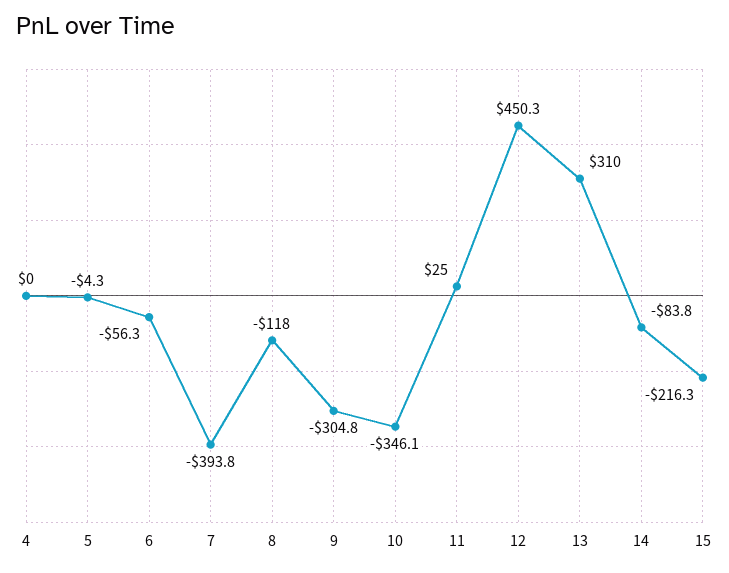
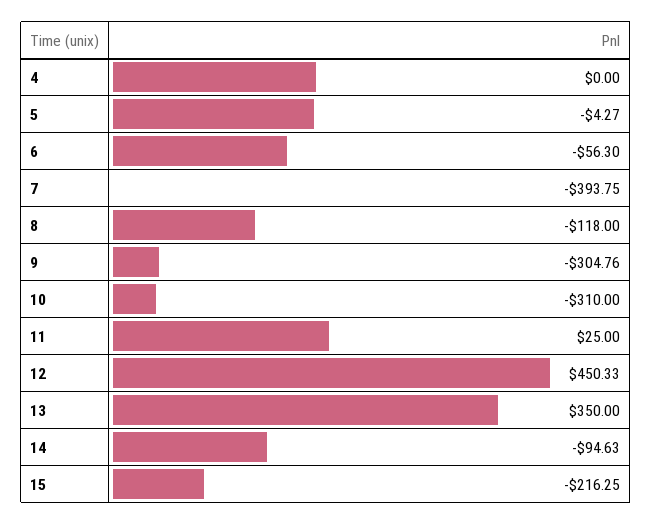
  {
    "4": 0,
    "5": -4.27,
    "6": -56.3,
    "7": -393.75,
    "8": -118,
    "9": -304.76,
-   "10": -346.1,
+   "10": -310,
    "11": 25,
    "12": 450.33,
-   "13": 310,
+   "13": 350,
-   "14": -83.8,
+   "14": -94.63,
    "15": -216.25
  }

